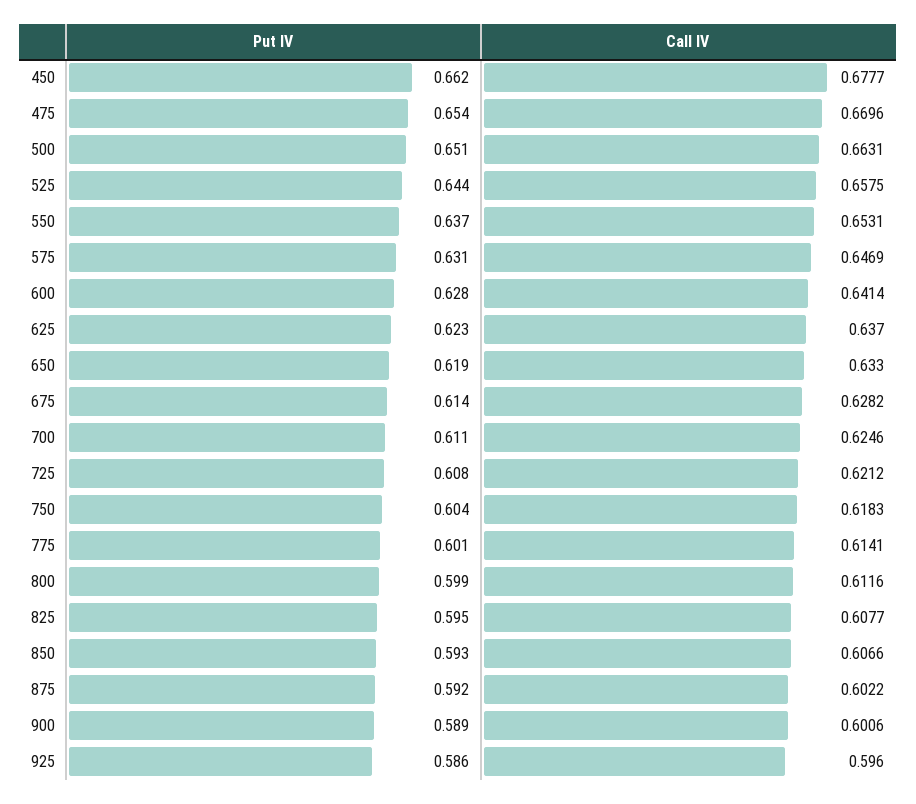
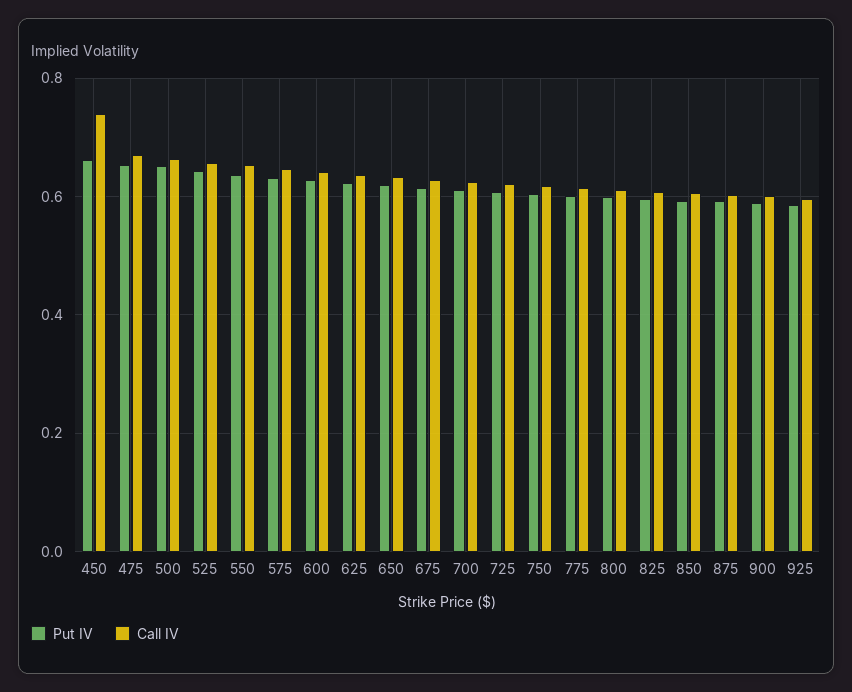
  {
    "Put IV": {
      "450": 0.662,
      "475": 0.654,
      "500": 0.651,
      "525": 0.644,
      "550": 0.637,
      "575": 0.631,
      "600": 0.628,
      "625": 0.623,
      "650": 0.619,
      "675": 0.614,
      "700": 0.611,
      "725": 0.608,
      "750": 0.604,
      "775": 0.601,
      "800": 0.599,
      "825": 0.595,
      "850": 0.593,
      "875": 0.592,
      "900": 0.589,
      "925": 0.586
    },
    "Call IV": {
-     "450": 0.6777,
+     "450": 0.74,
      "475": 0.6696,
      "500": 0.6631,
      "525": 0.6575,
      "550": 0.6531,
      "575": 0.6469,
      "600": 0.6414,
      "625": 0.637,
      "650": 0.633,
      "675": 0.6282,
      "700": 0.6246,
      "725": 0.6212,
      "750": 0.6183,
      "775": 0.6141,
      "800": 0.6116,
      "825": 0.6077,
      "850": 0.6066,
      "875": 0.6022,
      "900": 0.6006,
      "925": 0.596
    }
  }

